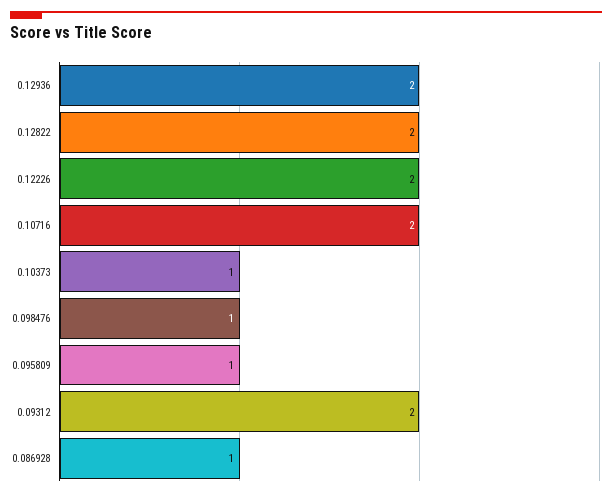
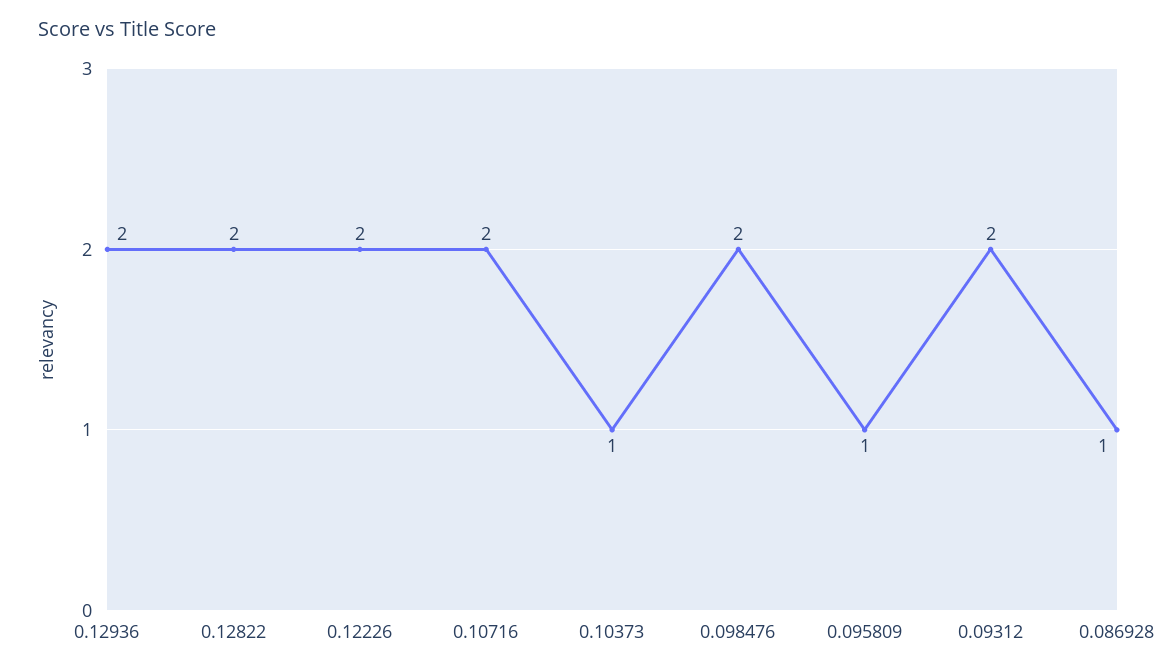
  {
    "0.12936": 2,
    "0.12822": 2,
    "0.12226": 2,
    "0.10716": 2,
    "0.10373": 1,
-   "0.098476": 1,
+   "0.098476": 2,
    "0.095809": 1,
    "0.09312": 2,
    "0.086928": 1
  }

